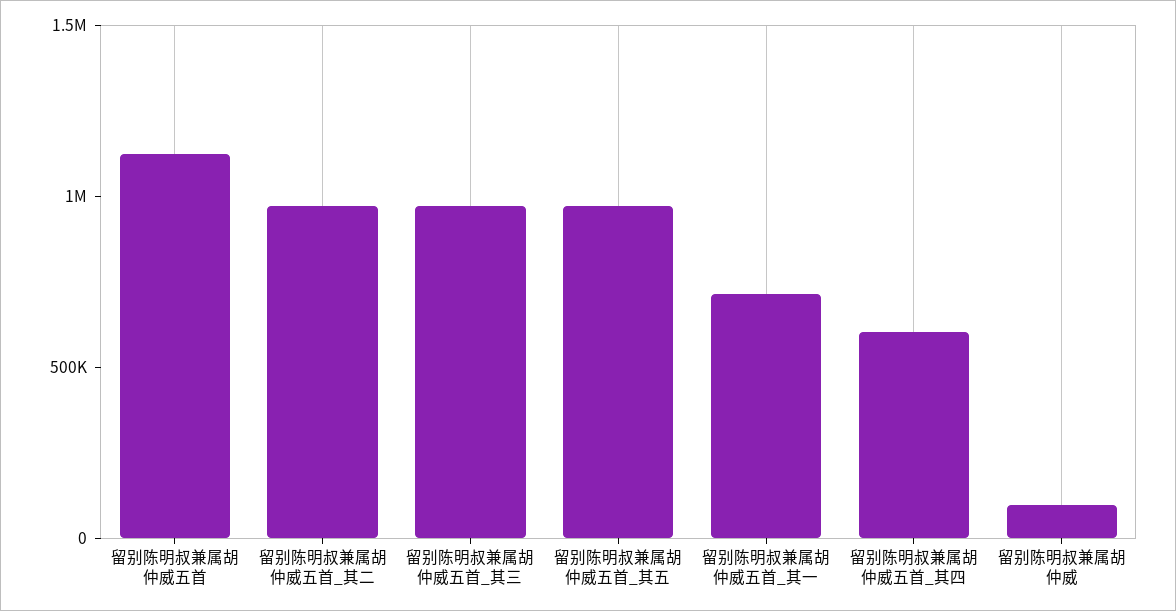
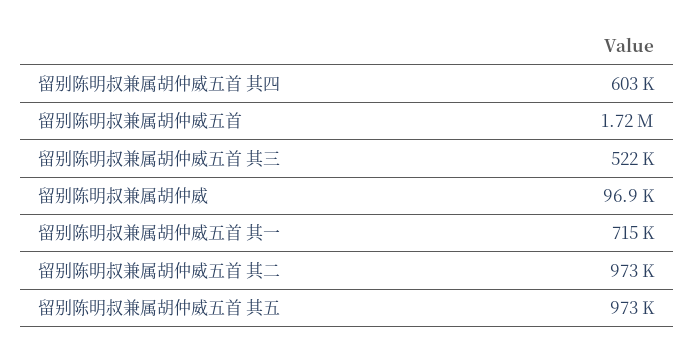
  {
-   "留别陈明叔兼属胡仲威五首": 1100000,
+   "留别陈明叔兼属胡仲威五首": 1720000,
    "留别陈明叔兼属胡仲威五首_其二": 973000,
-   "留别陈明叔兼属胡仲威五首_其三": 1000000,
+   "留别陈明叔兼属胡仲威五首_其三": 522000,
    "留别陈明叔兼属胡仲威五首_其五": 973000,
    "留别陈明叔兼属胡仲威五首_其一": 715000,
    "留别陈明叔兼属胡仲威五首_其四": 603000,
    "留别陈明叔兼属胡仲威": 96900
  }

